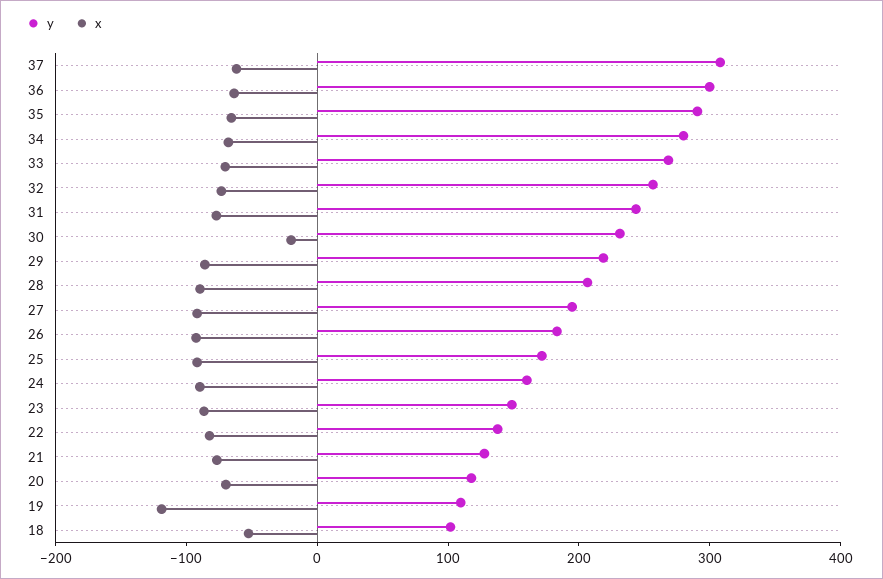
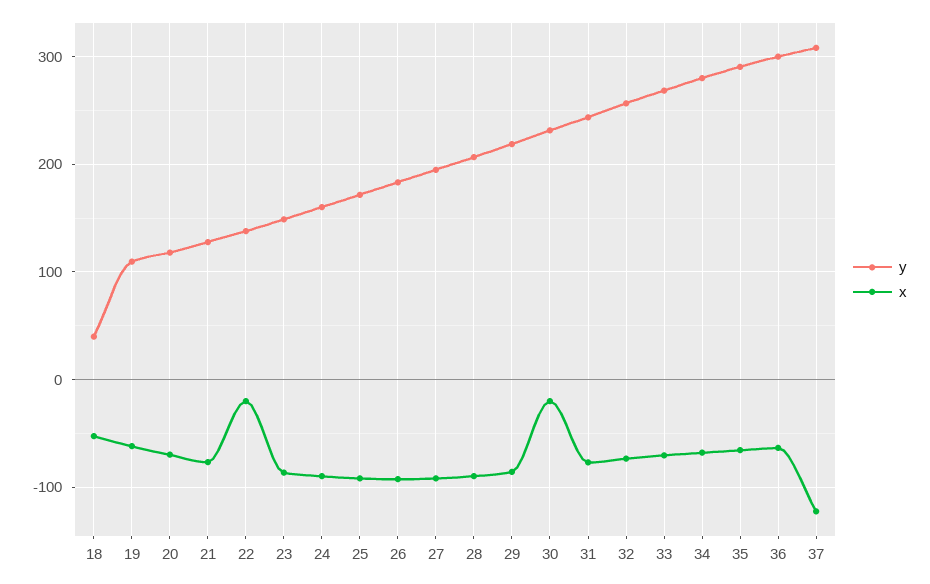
  {
    "y": {
      "37": 310,
      "36": 300,
      "35": 290,
      "34": 280,
      "33": 270,
      "32": 260,
      "31": 240,
      "30": 230,
      "29": 220,
      "28": 210,
      "27": 190,
      "26": 180,
      "25": 170,
      "24": 160,
      "23": 150,
      "22": 140,
      "21": 130,
      "20": 120,
      "19": 110,
-     "18": 100
+     "18": 40
    },
    "x": {
-     "37": -60,
+     "37": -120,
      "36": -60,
      "35": -70,
      "34": -70,
      "33": -70,
      "32": -70,
      "31": -80,
      "30": -20,
      "29": -90,
      "28": -90,
      "27": -90,
      "26": -90,
      "25": -90,
      "24": -90,
      "23": -90,
-     "22": -80,
+     "22": -20,
      "21": -80,
      "20": -70,
-     "19": -120,
+     "19": -60,
      "18": -50
    }
  }

